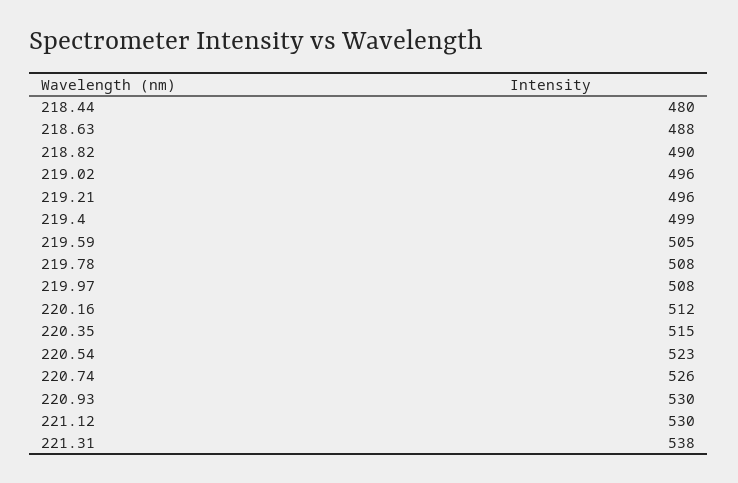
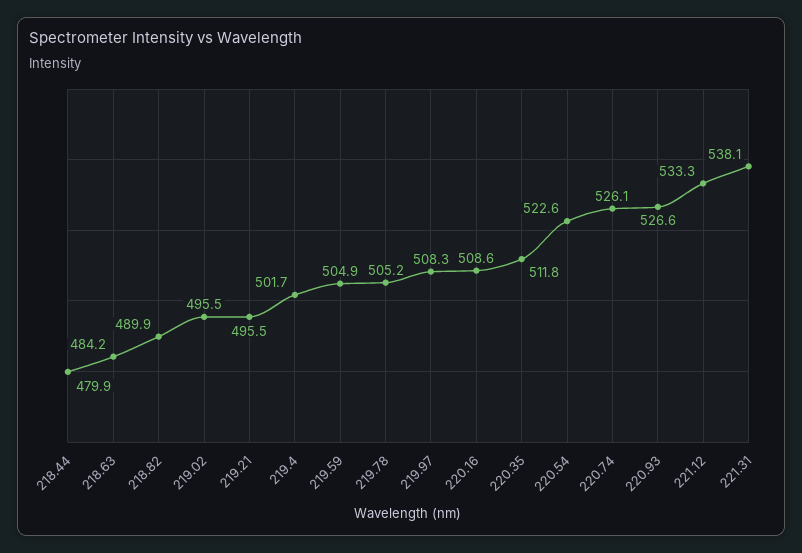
  {
    "218.44": 479.9,
-   "218.63": 488,
+   "218.63": 484.2,
    "218.82": 489.9,
    "219.02": 495.5,
    "219.21": 495.5,
-   "219.4": 499,
+   "219.4": 501.7,
    "219.59": 504.9,
-   "219.78": 508,
+   "219.78": 505.2,
    "219.97": 508.3,
-   "220.16": 512,
+   "220.16": 508.6,
-   "220.35": 515,
+   "220.35": 511.8,
    "220.54": 522.6,
    "220.74": 526.1,
-   "220.93": 530,
+   "220.93": 526.6,
-   "221.12": 530,
+   "221.12": 533.3,
    "221.31": 538.1
  }

